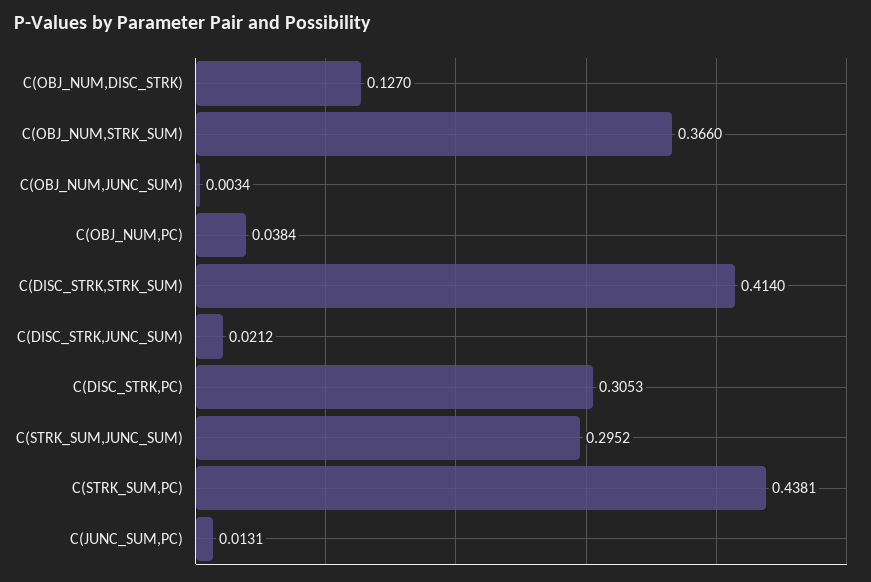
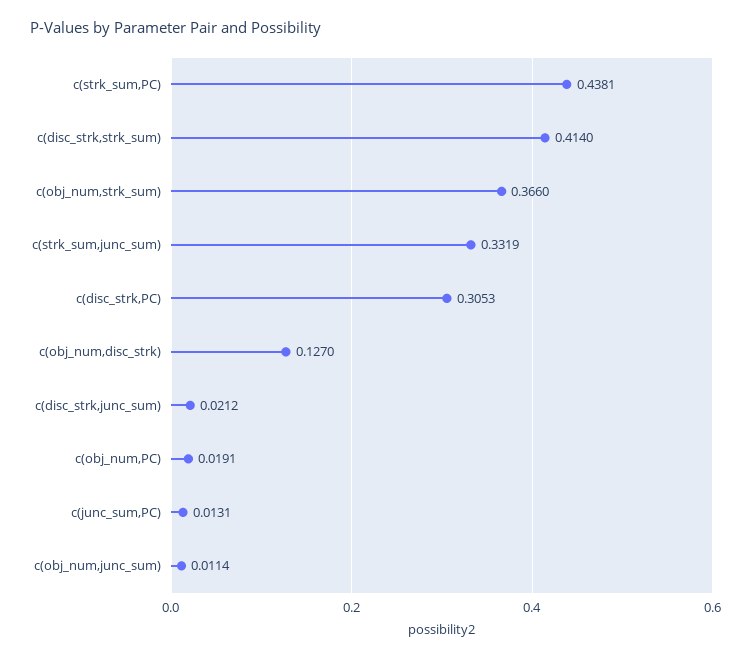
  {
    "C(OBJ_NUM,DISC_STRK)": 0.127,
    "C(OBJ_NUM,STRK_SUM)": 0.366,
-   "C(OBJ_NUM,JUNC_SUM)": 0.0034,
+   "C(OBJ_NUM,JUNC_SUM)": 0.0114,
-   "C(OBJ_NUM,PC)": 0.0384,
+   "C(OBJ_NUM,PC)": 0.0191,
    "C(DISC_STRK,STRK_SUM)": 0.414,
    "C(DISC_STRK,JUNC_SUM)": 0.0212,
    "C(DISC_STRK,PC)": 0.3053,
-   "C(STRK_SUM,JUNC_SUM)": 0.2952,
+   "C(STRK_SUM,JUNC_SUM)": 0.3319,
    "C(STRK_SUM,PC)": 0.4381,
    "C(JUNC_SUM,PC)": 0.0131
  }

